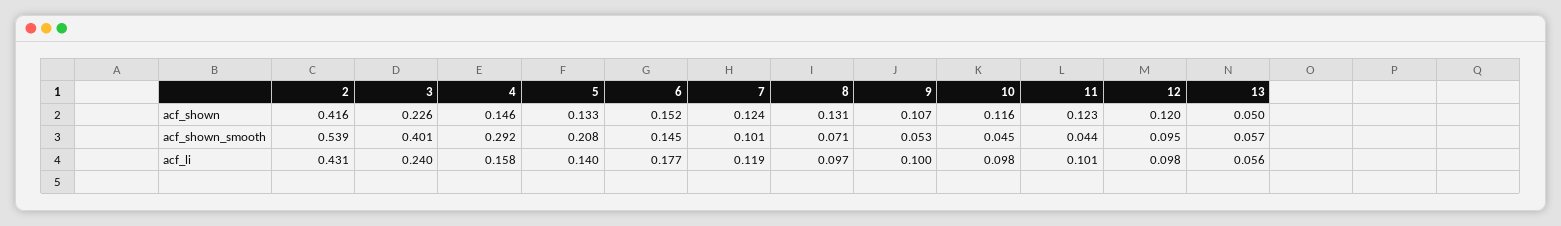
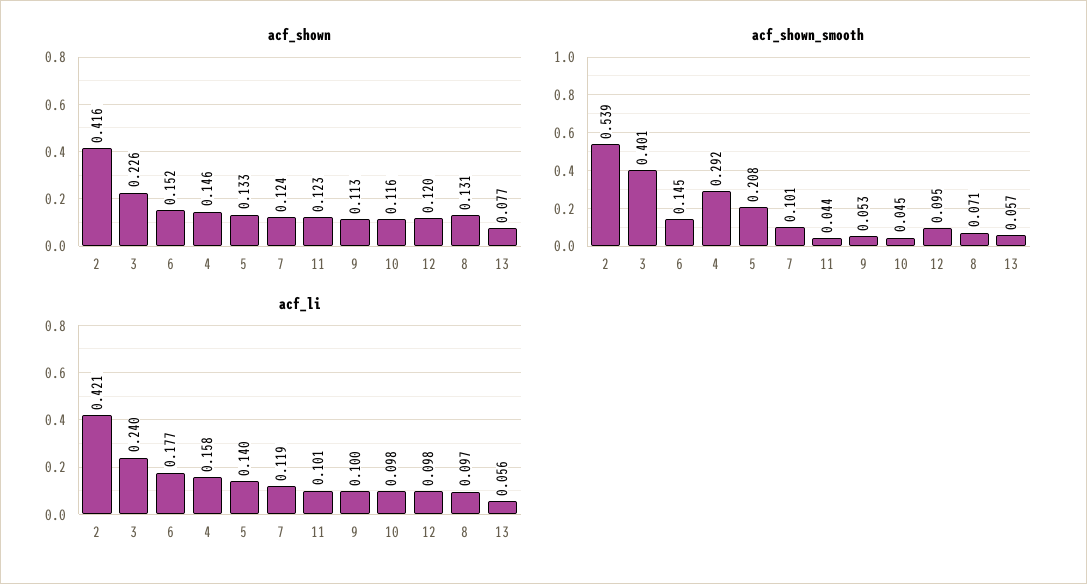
  {
    "acf_shown": {
      "2": 0.416,
      "3": 0.226,
      "4": 0.146,
      "5": 0.133,
      "6": 0.152,
      "7": 0.124,
      "8": 0.131,
-     "9": 0.107,
+     "9": 0.113,
      "10": 0.116,
      "11": 0.123,
      "12": 0.12,
-     "13": 0.05
+     "13": 0.077
    },
    "acf_shown_smooth": {
      "2": 0.539,
      "3": 0.401,
      "4": 0.292,
      "5": 0.208,
      "6": 0.145,
      "7": 0.101,
      "8": 0.071,
      "9": 0.053,
      "10": 0.045,
      "11": 0.044,
      "12": 0.095,
      "13": 0.057
    },
    "acf_li": {
-     "2": 0.431,
+     "2": 0.421,
      "3": 0.24,
      "4": 0.158,
      "5": 0.14,
      "6": 0.177,
      "7": 0.119,
      "8": 0.097,
      "9": 0.1,
      "10": 0.098,
      "11": 0.101,
      "12": 0.098,
      "13": 0.056
    }
  }

